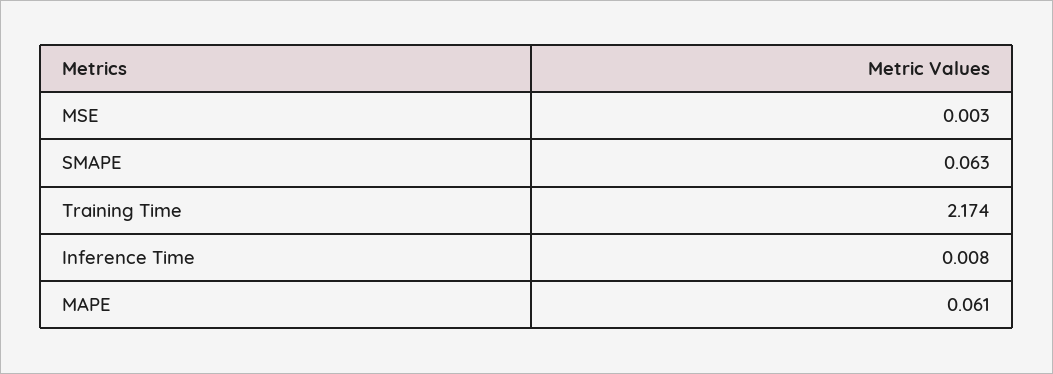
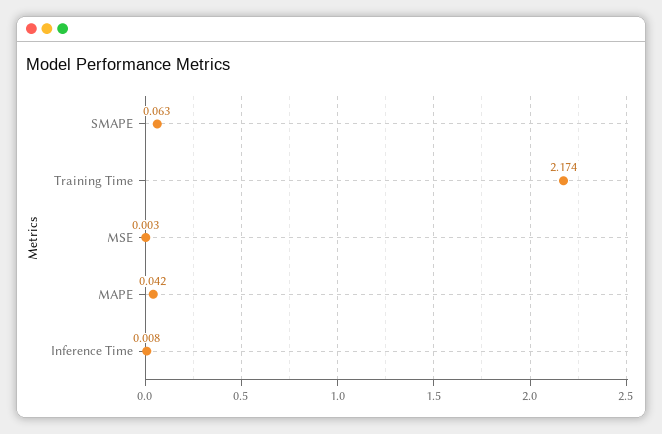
  {
    "MSE": 0.003,
    "SMAPE": 0.063,
    "Training Time": 2.174,
    "Inference Time": 0.008,
-   "MAPE": 0.061
+   "MAPE": 0.042
  }

